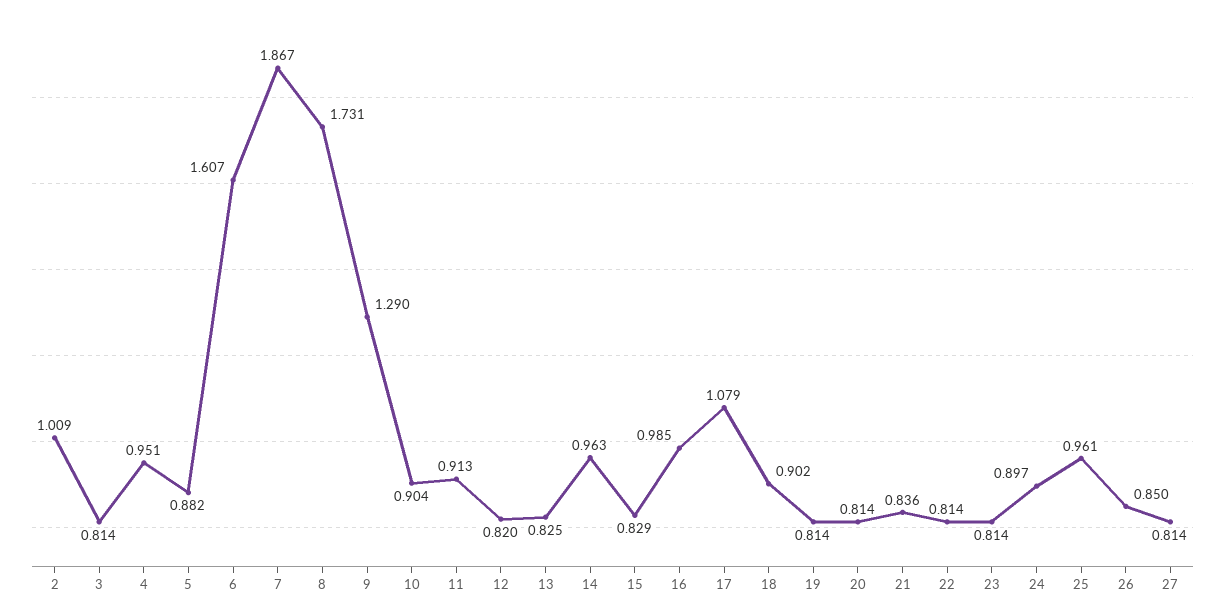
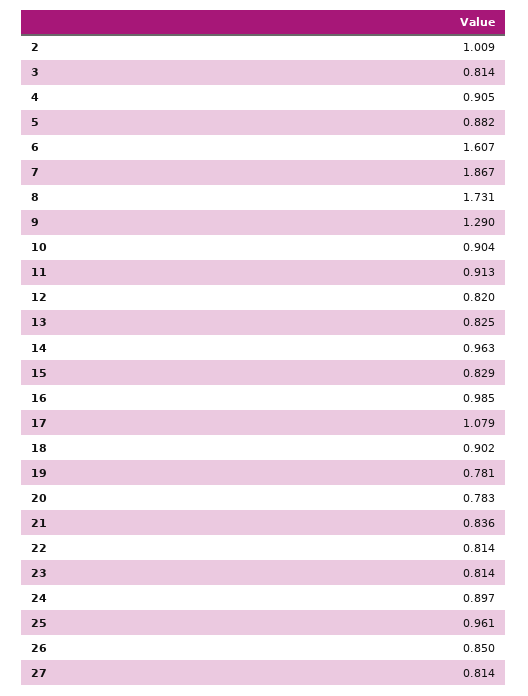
  {
    "2": 1.009,
    "3": 0.814,
-   "4": 0.951,
+   "4": 0.905,
    "5": 0.882,
    "6": 1.607,
    "7": 1.867,
    "8": 1.731,
    "9": 1.29,
    "10": 0.904,
    "11": 0.913,
    "12": 0.82,
    "13": 0.825,
    "14": 0.963,
    "15": 0.829,
    "16": 0.985,
    "17": 1.079,
    "18": 0.902,
-   "19": 0.814,
+   "19": 0.781,
-   "20": 0.814,
+   "20": 0.783,
    "21": 0.836,
    "22": 0.814,
    "23": 0.814,
    "24": 0.897,
    "25": 0.961,
    "26": 0.85,
    "27": 0.814
  }

